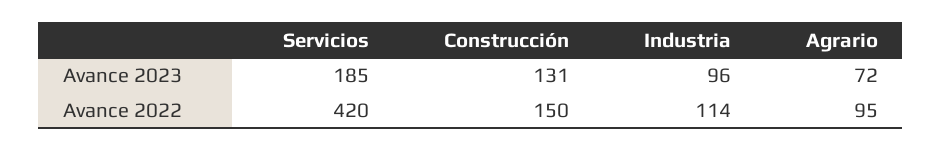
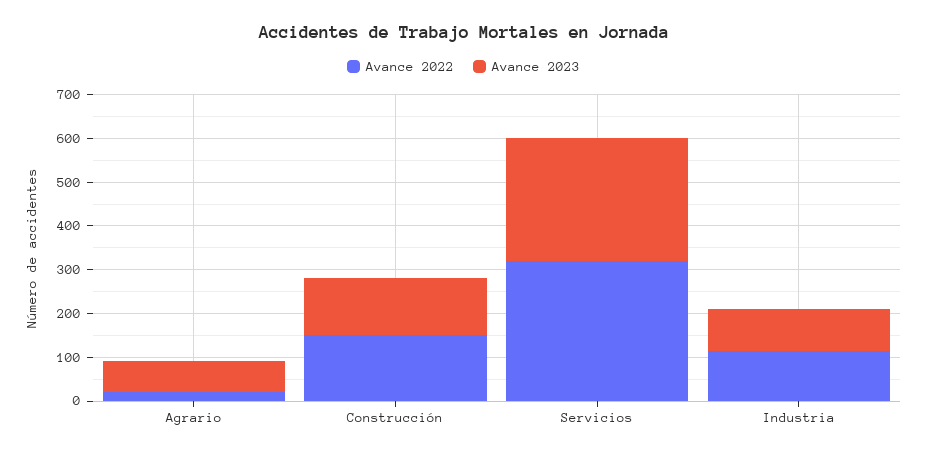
  {
    "Avance 2023": {
-     "Servicios": 185,
+     "Servicios": 280,
      "Construcción": 131,
      "Industria": 96,
      "Agrario": 72
    },
    "Avance 2022": {
-     "Servicios": 420,
+     "Servicios": 320,
      "Construcción": 150,
      "Industria": 114,
-     "Agrario": 95
+     "Agrario": 20
    }
  }

